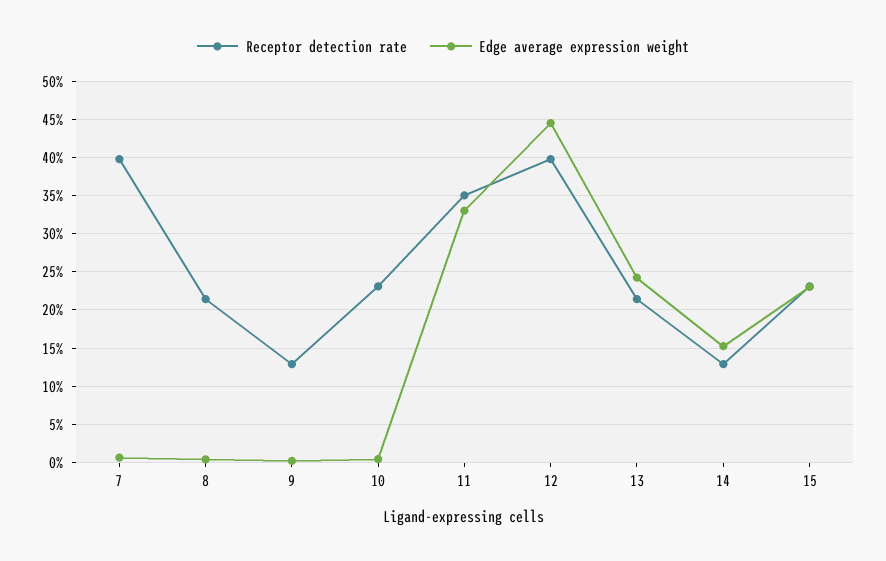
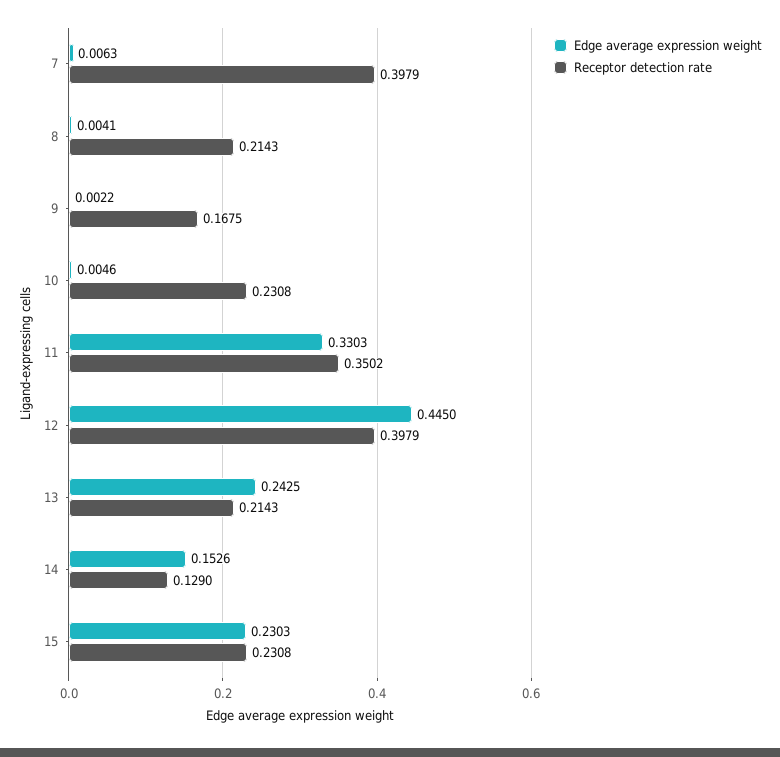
  {
    "Receptor detection rate": {
      "7": 0.3979,
      "8": 0.2143,
-     "9": 0.13,
+     "9": 0.1675,
      "10": 0.2308,
      "11": 0.3502,
      "12": 0.3979,
      "13": 0.2143,
      "14": 0.129,
      "15": 0.2308
    },
    "Edge average expression weight": {
      "7": 0.0063,
      "8": 0.0041,
      "9": 0.0022,
      "10": 0.0046,
      "11": 0.3303,
      "12": 0.445,
      "13": 0.2425,
      "14": 0.1526,
      "15": 0.2303
    }
  }

